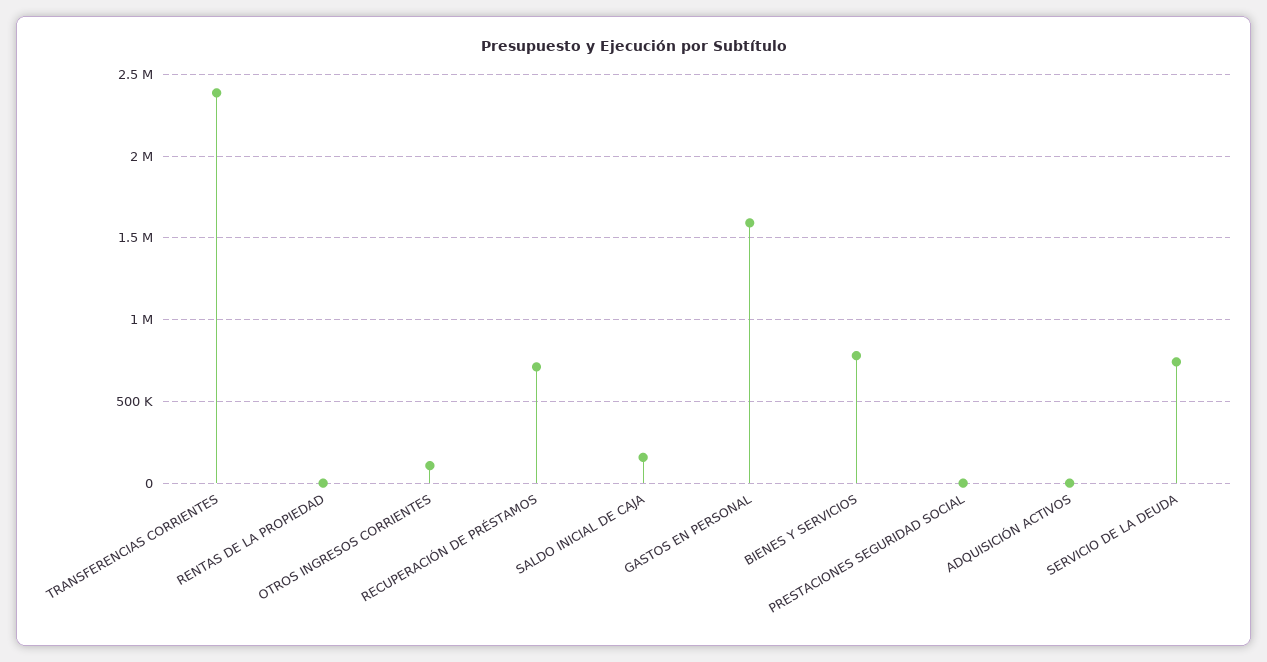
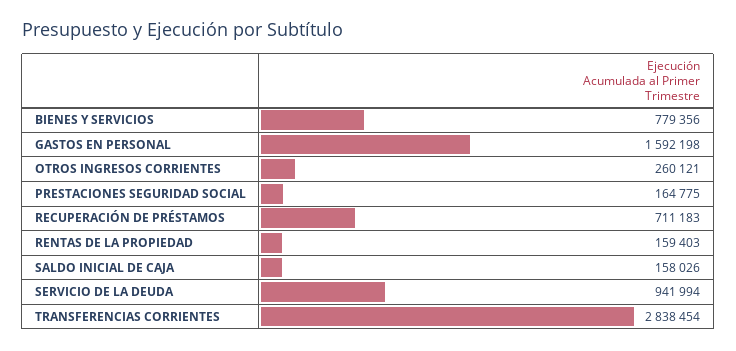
  {
-   "TRANSFERENCIAS CORRIENTES": 2400000,
+   "TRANSFERENCIAS CORRIENTES": 2838454,
-   "RENTAS DE LA PROPIEDAD": 0,
+   "RENTAS DE LA PROPIEDAD": 159403,
-   "OTROS INGRESOS CORRIENTES": 100000,
+   "OTROS INGRESOS CORRIENTES": 260121,
    "RECUPERACIÓN DE PRÉSTAMOS": 711183,
    "SALDO INICIAL DE CAJA": 158026,
    "GASTOS EN PERSONAL": 1592198,
    "BIENES Y SERVICIOS": 779356,
-   "PRESTACIONES SEGURIDAD SOCIAL": 0,
+   "PRESTACIONES SEGURIDAD SOCIAL": 164775,
-   "ADQUISICIÓN ACTIVOS": 0,
-   "SERVICIO DE LA DEUDA": 750000
+   "SERVICIO DE LA DEUDA": 941994
  }

